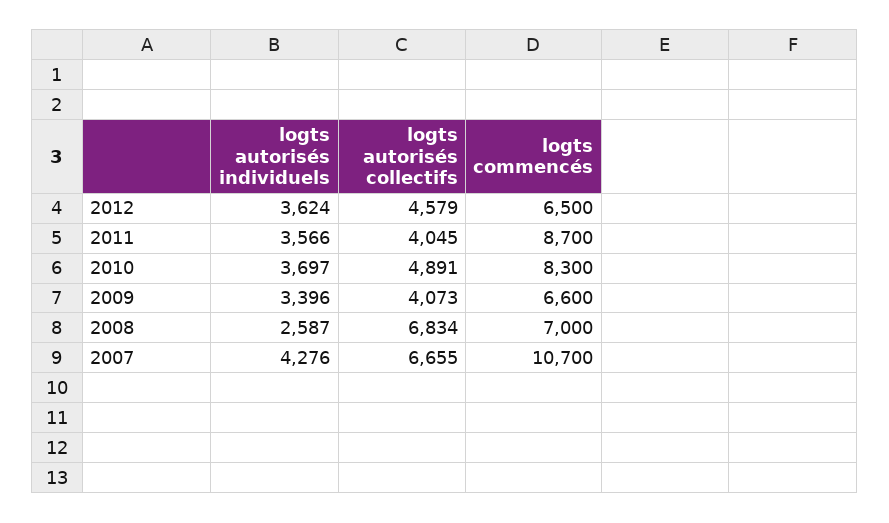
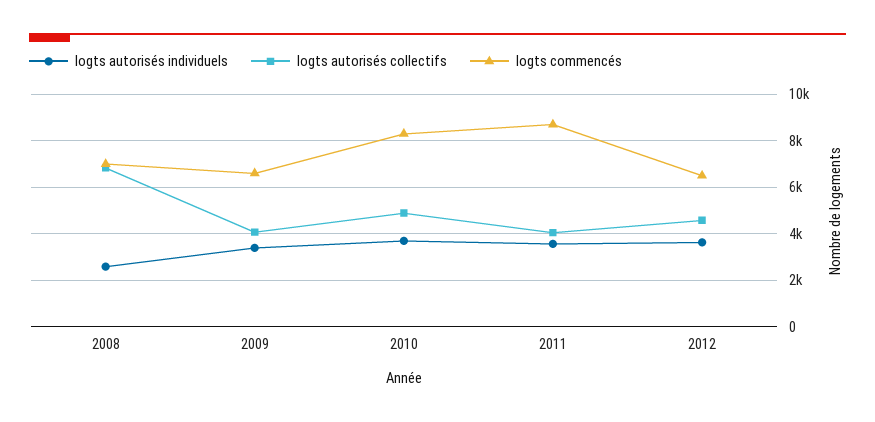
  {
    "logts autorisés individuels": {
      "2012": 3624,
      "2011": 3566,
      "2010": 3697,
      "2009": 3396,
-     "2008": 2587,
+     "2008": 2587
-     "2007": 4276
    },
    "logts autorisés collectifs": {
      "2012": 4579,
      "2011": 4045,
      "2010": 4891,
      "2009": 4073,
-     "2008": 6834,
+     "2008": 6834
-     "2007": 6655
    },
    "logts commencés": {
      "2012": 6500,
      "2011": 8700,
      "2010": 8300,
      "2009": 6600,
-     "2008": 7000,
+     "2008": 7000
-     "2007": 10700
    }
  }

